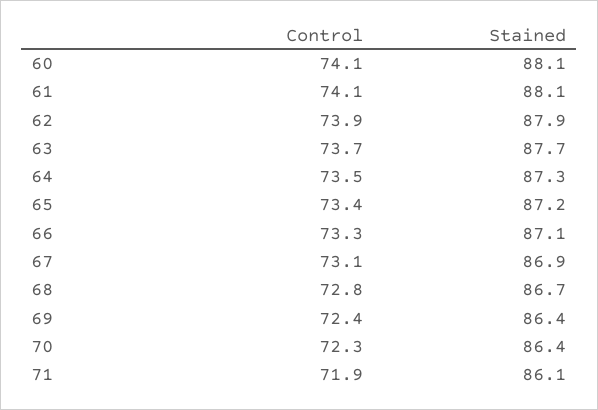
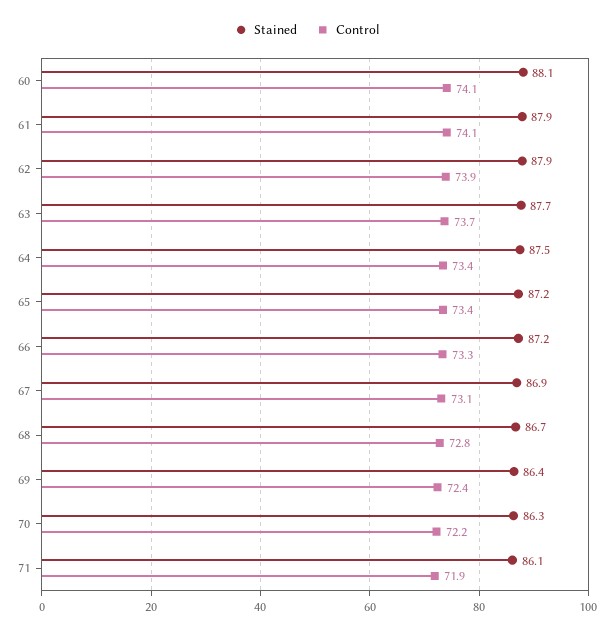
  {
    "Control": {
      "60": 74.1,
      "61": 74.1,
      "62": 73.9,
      "63": 73.7,
-     "64": 73.5,
+     "64": 73.4,
      "65": 73.4,
      "66": 73.3,
      "67": 73.1,
      "68": 72.8,
      "69": 72.4,
-     "70": 72.3,
+     "70": 72.2,
      "71": 71.9
    },
    "Stained": {
      "60": 88.1,
-     "61": 88.1,
+     "61": 87.9,
      "62": 87.9,
      "63": 87.7,
-     "64": 87.3,
+     "64": 87.5,
      "65": 87.2,
-     "66": 87.1,
+     "66": 87.2,
      "67": 86.9,
      "68": 86.7,
      "69": 86.4,
-     "70": 86.4,
+     "70": 86.3,
      "71": 86.1
    }
  }

